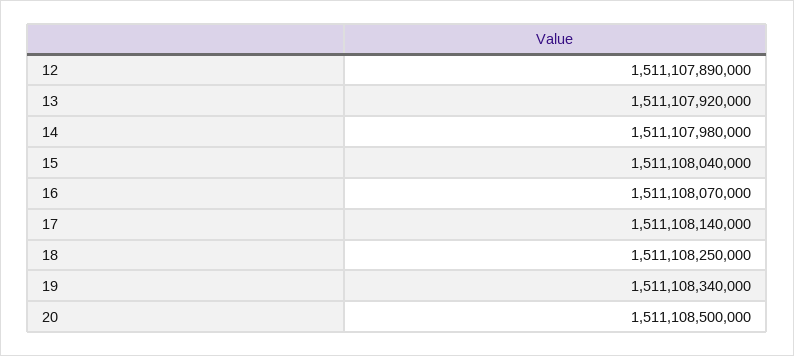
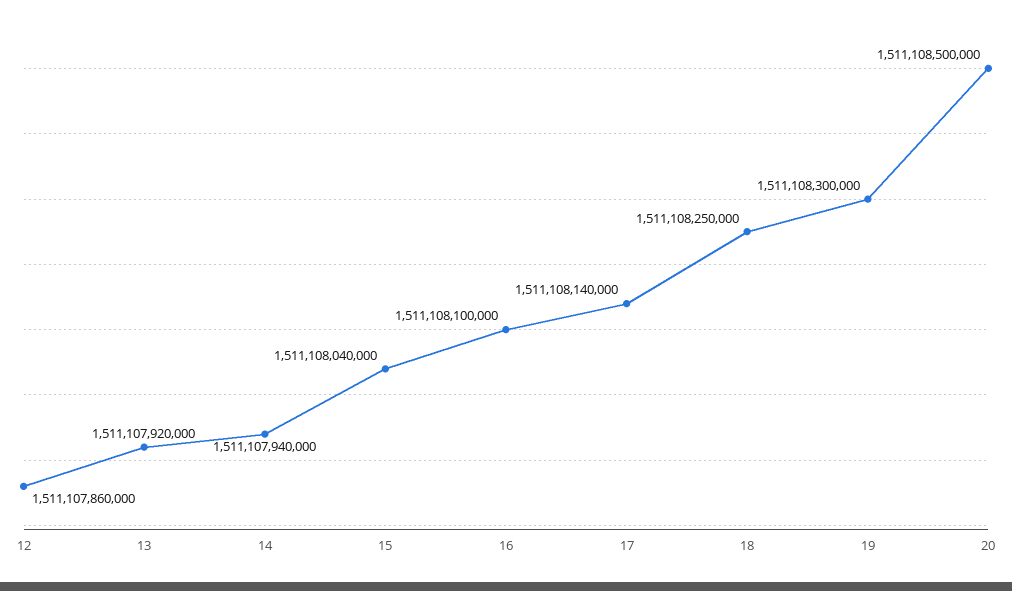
  {
-   "12": 1511107890000,
+   "12": 1511107860000,
    "13": 1511107920000,
-   "14": 1511107980000,
+   "14": 1511107940000,
    "15": 1511108040000,
-   "16": 1511108070000,
+   "16": 1511108100000,
    "17": 1511108140000,
    "18": 1511108250000,
-   "19": 1511108340000,
+   "19": 1511108300000,
    "20": 1511108500000
  }

